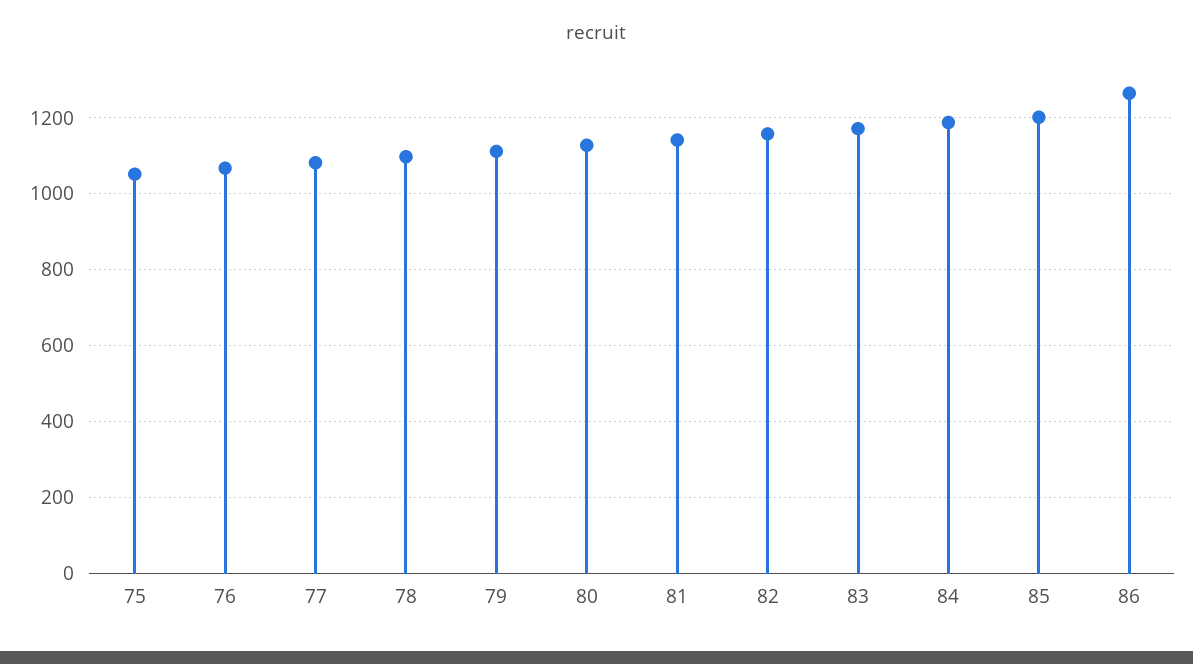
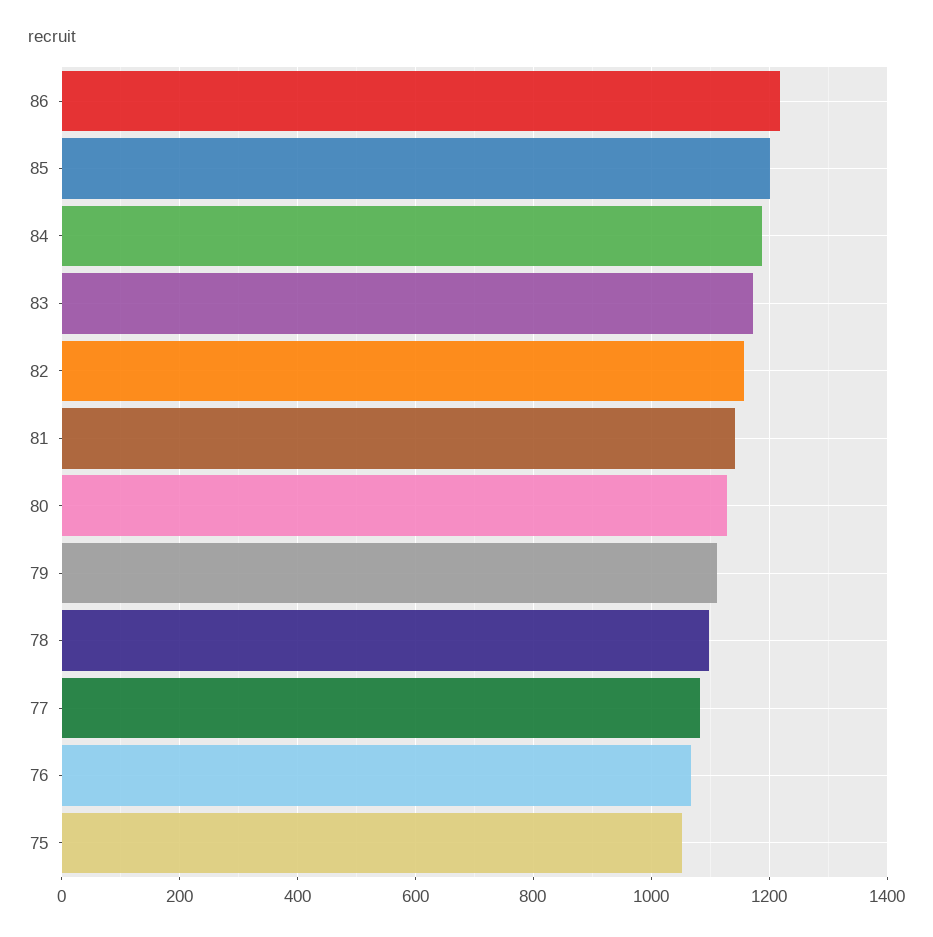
  {
    "75": 1060,
    "76": 1060,
    "77": 1080,
    "78": 1100,
    "79": 1120,
    "80": 1120,
    "81": 1140,
    "82": 1160,
    "83": 1180,
    "84": 1180,
    "85": 1200,
-   "86": 1260
+   "86": 1220
  }

